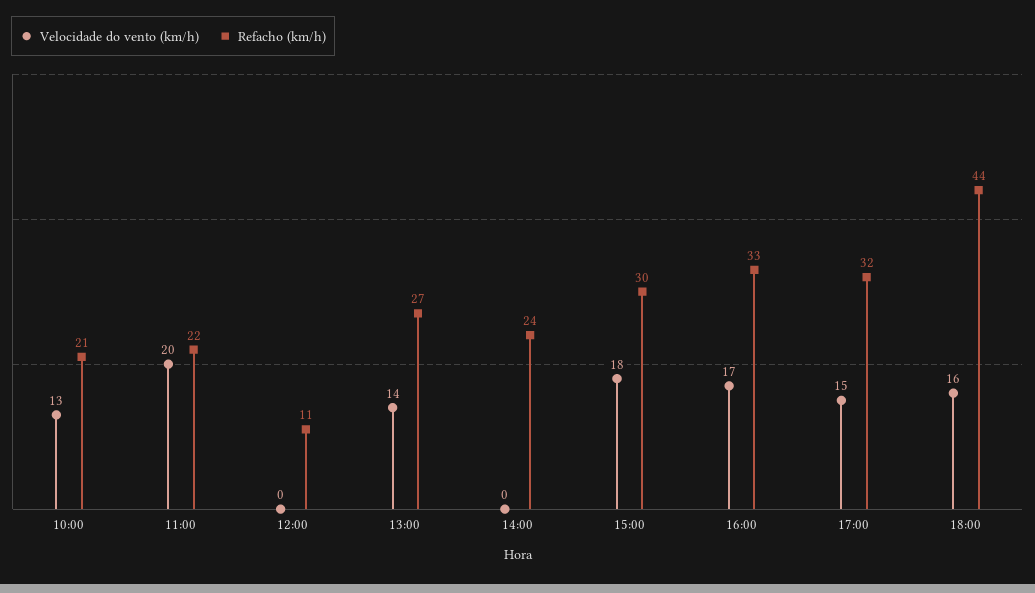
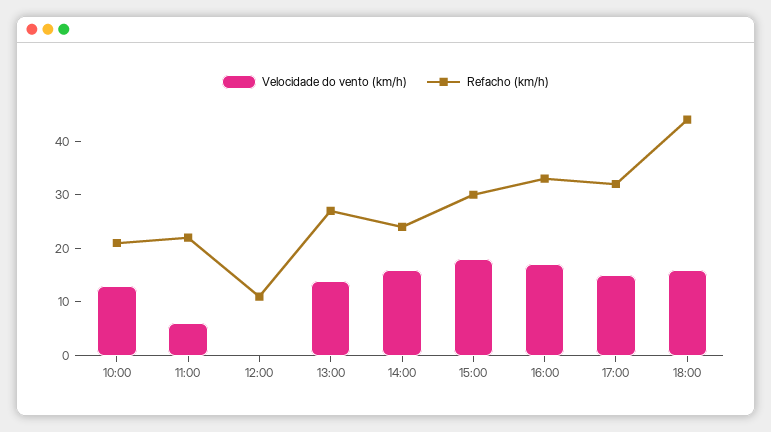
  {
    "Velocidade do vento (km/h)": {
      "10:00": 13,
-     "11:00": 20,
+     "11:00": 5,
      "12:00": 0,
      "13:00": 14,
-     "14:00": 0,
+     "14:00": 15,
      "15:00": 18,
      "16:00": 17,
      "17:00": 15,
      "18:00": 16
    },
    "Refacho (km/h)": {
      "10:00": 21,
      "11:00": 22,
      "12:00": 11,
      "13:00": 27,
      "14:00": 24,
      "15:00": 30,
      "16:00": 33,
      "17:00": 32,
      "18:00": 44
    }
  }

